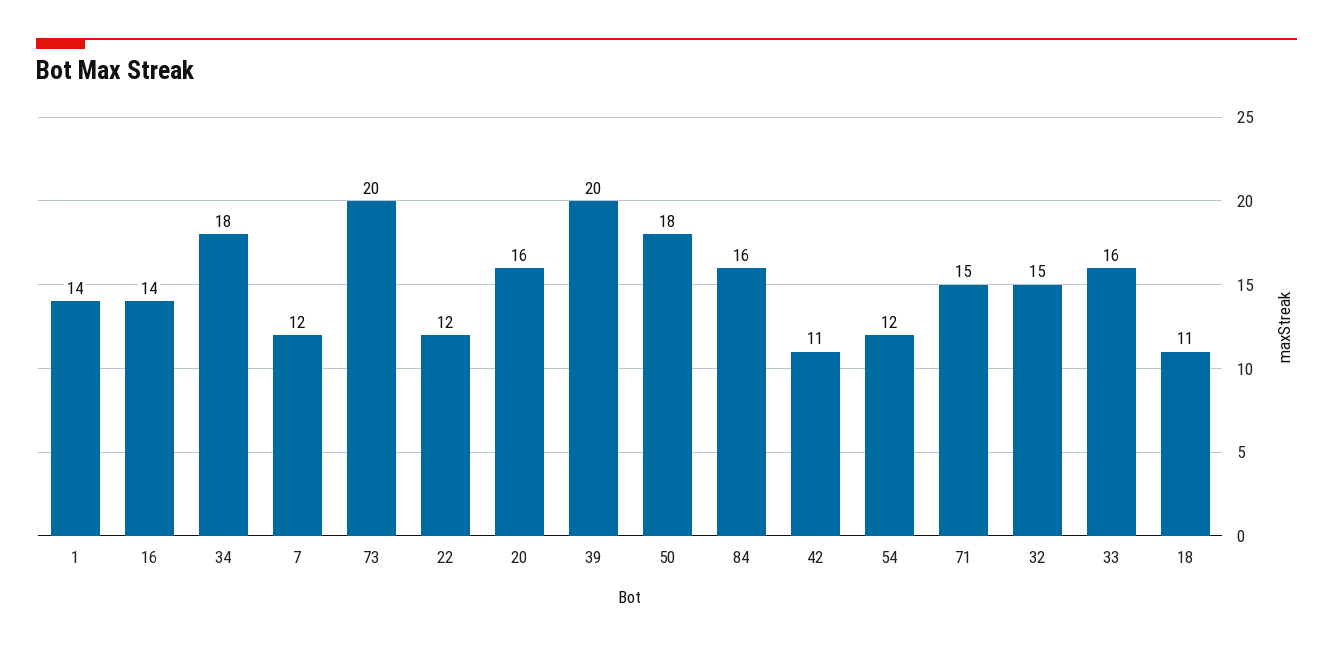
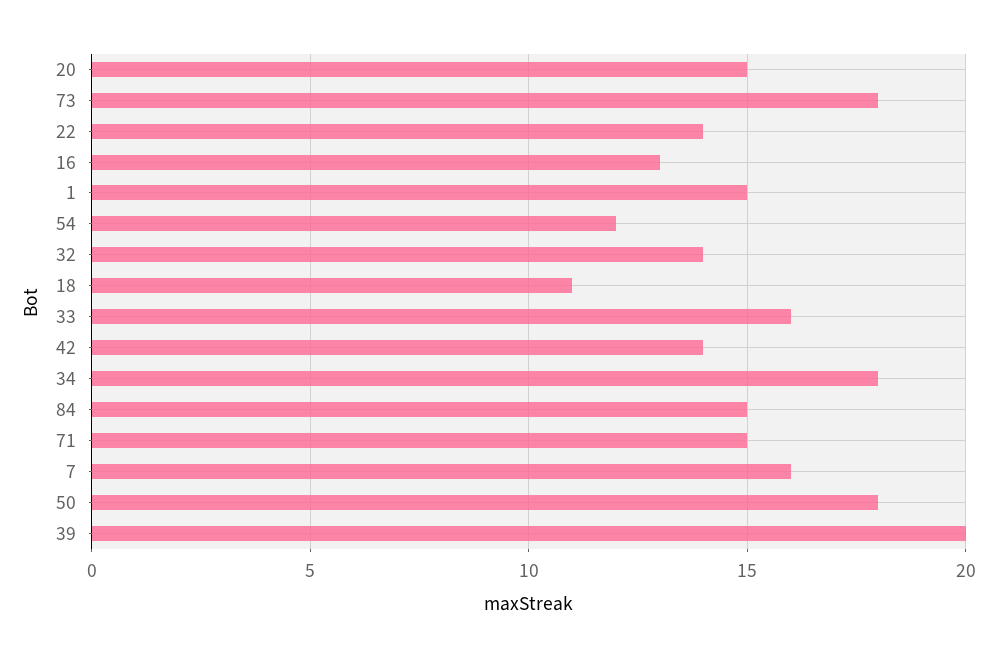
  {
-   "1": 14,
+   "1": 15,
-   "16": 14,
+   "16": 13,
    "34": 18,
-   "7": 12,
+   "7": 16,
-   "73": 20,
+   "73": 18,
-   "22": 12,
+   "22": 14,
-   "20": 16,
+   "20": 15,
    "39": 20,
    "50": 18,
-   "84": 16,
+   "84": 15,
-   "42": 11,
+   "42": 14,
    "54": 12,
    "71": 15,
-   "32": 15,
+   "32": 14,
    "33": 16,
    "18": 11
  }

